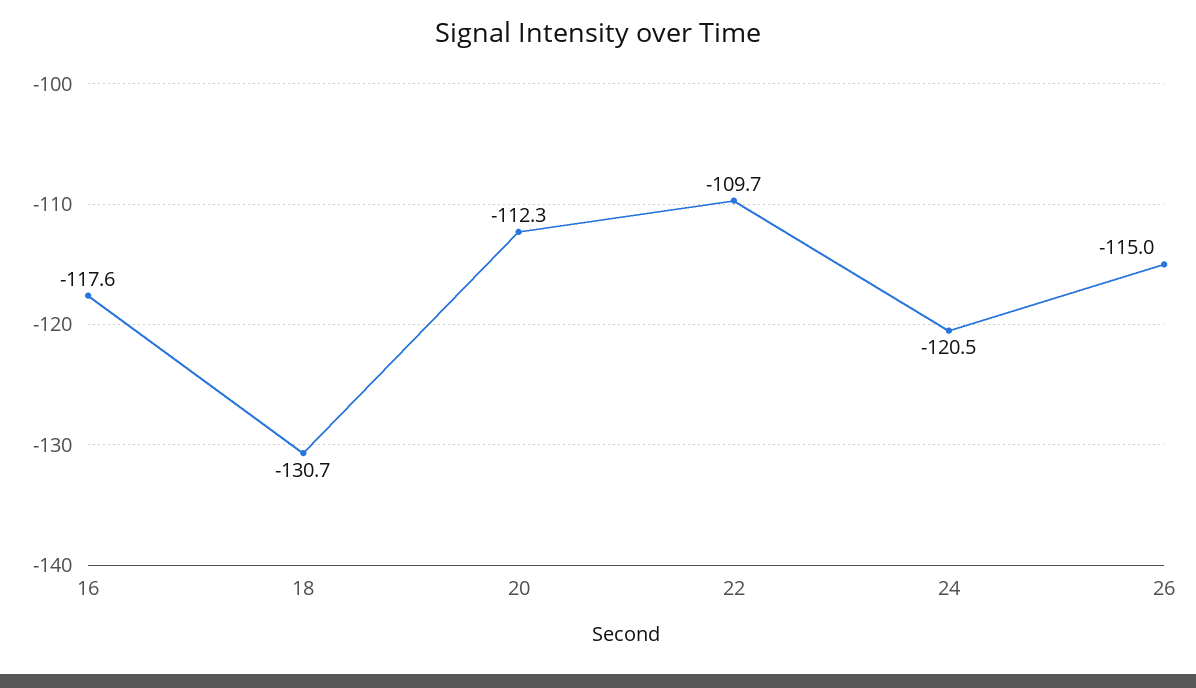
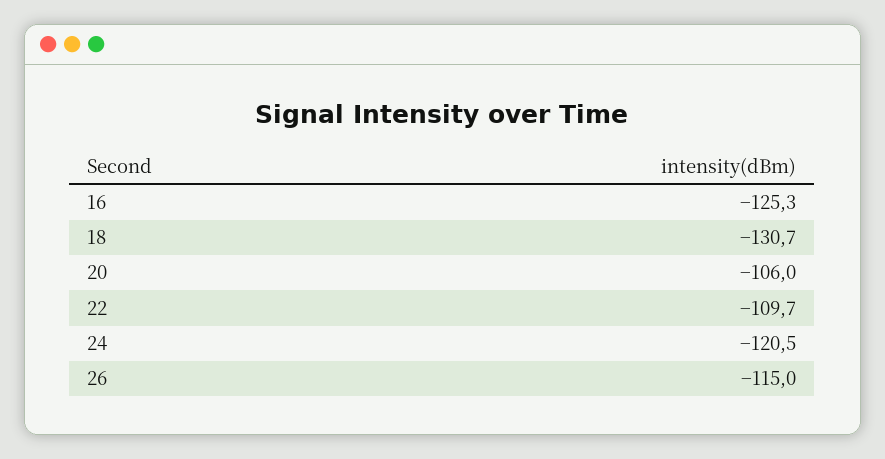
  {
-   "16": -117.6,
+   "16": -125.3,
    "18": -130.7,
-   "20": -112.3,
+   "20": -106,
    "22": -109.7,
    "24": -120.5,
    "26": -115
  }

